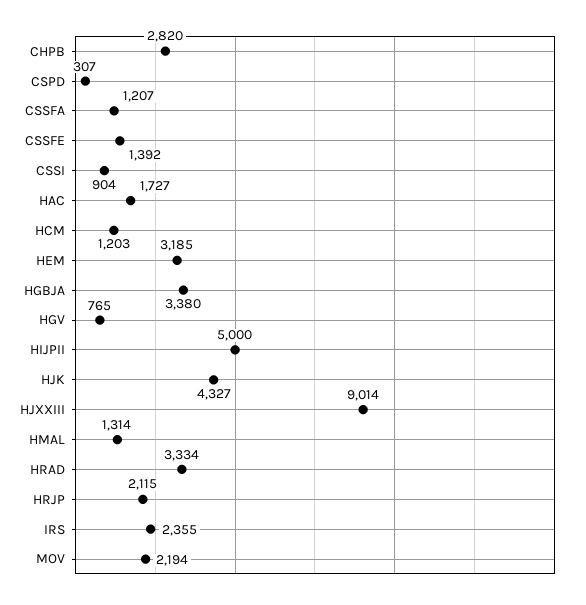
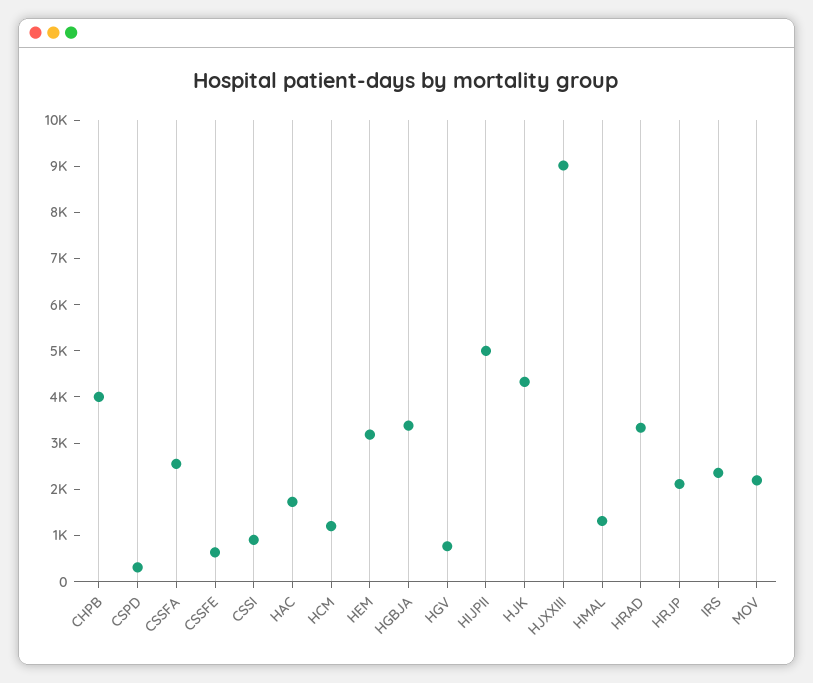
  {
-   "CHPB": 2820,
+   "CHPB": 4000,
    "CSPD": 307,
-   "CSSFA": 1207,
+   "CSSFA": 2600,
-   "CSSFE": 1392,
+   "CSSFE": 600,
    "CSSI": 904,
    "HAC": 1727,
    "HCM": 1203,
    "HEM": 3185,
    "HGBJA": 3380,
    "HGV": 765,
    "HIJPII": 5000,
    "HJK": 4327,
    "HJXXIII": 9014,
    "HMAL": 1314,
    "HRAD": 3334,
    "HRJP": 2115,
    "IRS": 2355,
    "MOV": 2194
  }

